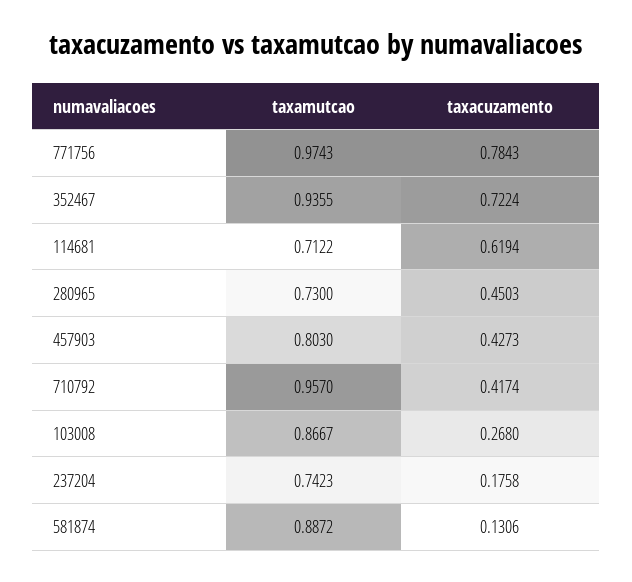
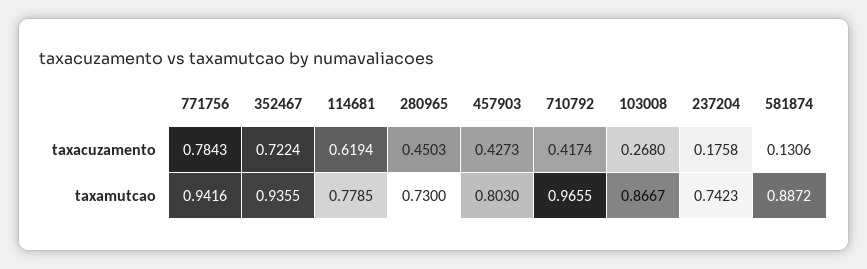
  {
    "taxamutcao": {
-     "771756": 0.9743,
+     "771756": 0.9416,
      "352467": 0.9355,
-     "114681": 0.7122,
+     "114681": 0.7785,
      "280965": 0.73,
      "457903": 0.803,
-     "710792": 0.957,
+     "710792": 0.9655,
      "103008": 0.8667,
      "237204": 0.7423,
      "581874": 0.8872
    },
    "taxacuzamento": {
      "771756": 0.7843,
      "352467": 0.7224,
      "114681": 0.6194,
      "280965": 0.4503,
      "457903": 0.4273,
      "710792": 0.4174,
      "103008": 0.268,
      "237204": 0.1758,
      "581874": 0.1306
    }
  }

